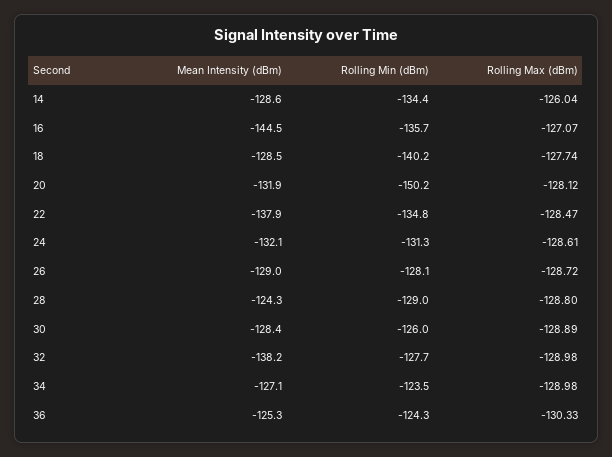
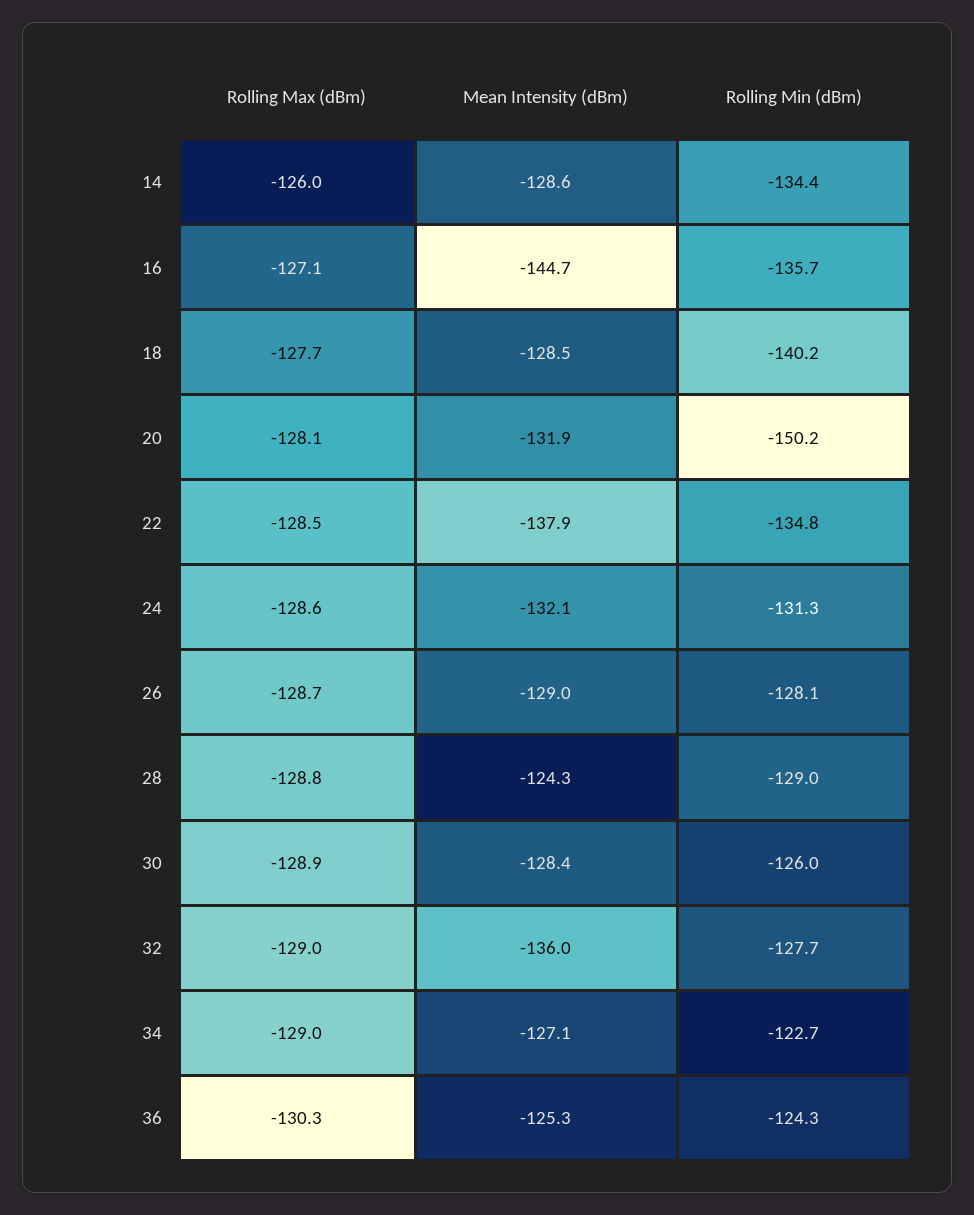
  {
    "Mean Intensity (dBm)": {
      "14": -128.6,
-     "16": -144.5,
+     "16": -144.7,
      "18": -128.5,
      "20": -131.9,
      "22": -137.9,
      "24": -132.1,
      "26": -129,
      "28": -124.3,
      "30": -128.4,
-     "32": -138.2,
+     "32": -136,
      "34": -127.1,
      "36": -125.3
    },
    "Rolling Min (dBm)": {
      "14": -134.4,
      "16": -135.7,
      "18": -140.2,
      "20": -150.2,
      "22": -134.8,
      "24": -131.3,
      "26": -128.1,
      "28": -129,
      "30": -126,
      "32": -127.7,
-     "34": -123.5,
+     "34": -122.7,
      "36": -124.3
    },
    "Rolling Max (dBm)": {
      "14": -126.04,
      "16": -127.07,
      "18": -127.74,
      "20": -128.12,
      "22": -128.47,
      "24": -128.61,
      "26": -128.72,
      "28": -128.8,
      "30": -128.89,
      "32": -128.98,
      "34": -128.98,
      "36": -130.33
    }
  }

